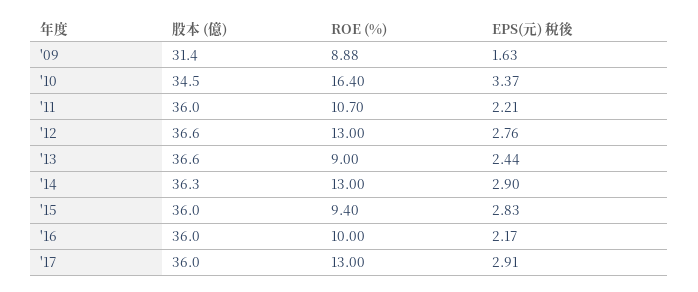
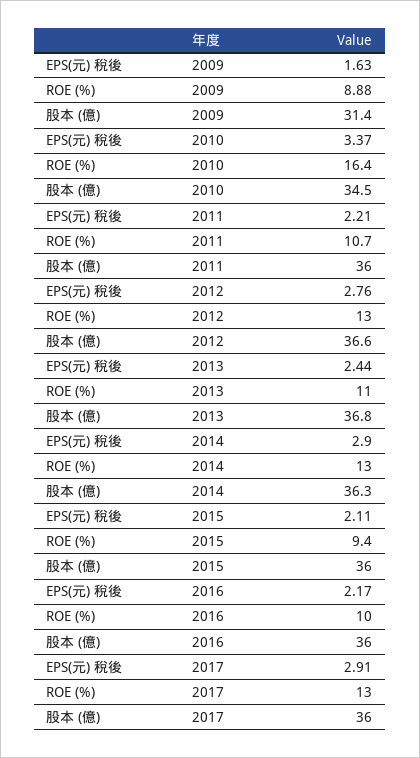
  {
    "股本 (億)": {
      "'09": 31.4,
      "'10": 34.5,
      "'11": 36,
      "'12": 36.6,
-     "'13": 36.6,
+     "'13": 36.8,
      "'14": 36.3,
      "'15": 36,
      "'16": 36,
      "'17": 36
    },
    "ROE (%)": {
      "'09": 8.88,
      "'10": 16.4,
      "'11": 10.7,
      "'12": 13,
-     "'13": 9,
+     "'13": 11,
      "'14": 13,
      "'15": 9.4,
      "'16": 10,
      "'17": 13
    },
    "EPS(元) 稅後": {
      "'09": 1.63,
      "'10": 3.37,
      "'11": 2.21,
      "'12": 2.76,
      "'13": 2.44,
      "'14": 2.9,
-     "'15": 2.83,
+     "'15": 2.11,
      "'16": 2.17,
      "'17": 2.91
    }
  }

